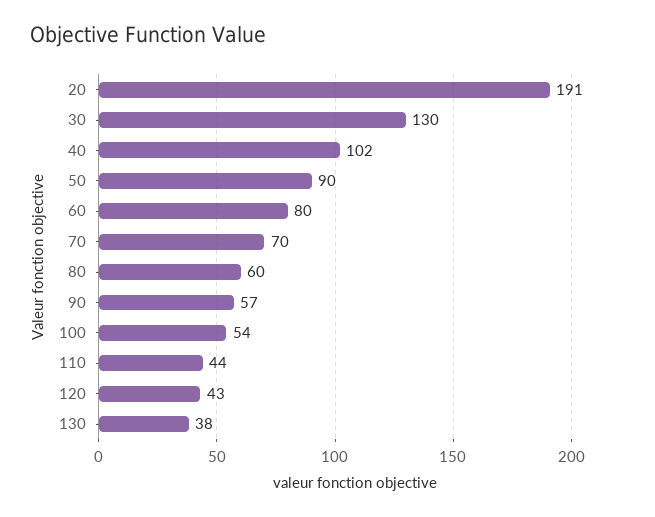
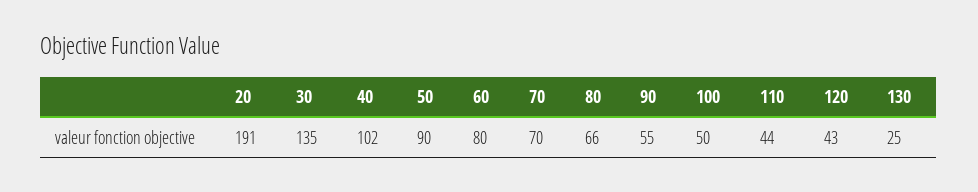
  {
    "20": 191,
-   "30": 130,
+   "30": 135,
    "40": 102,
    "50": 90,
    "60": 80,
    "70": 70,
-   "80": 60,
+   "80": 66,
-   "90": 57,
+   "90": 55,
-   "100": 54,
+   "100": 50,
    "110": 44,
    "120": 43,
-   "130": 38
+   "130": 25
  }

